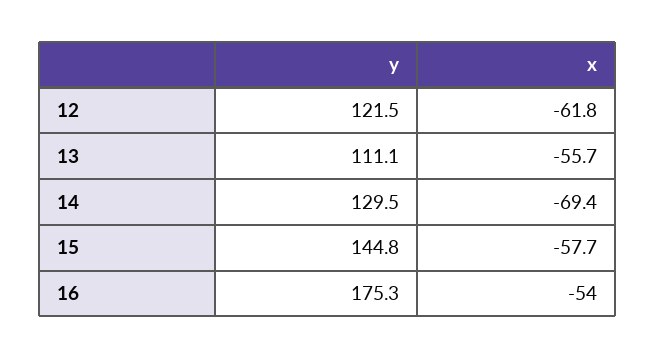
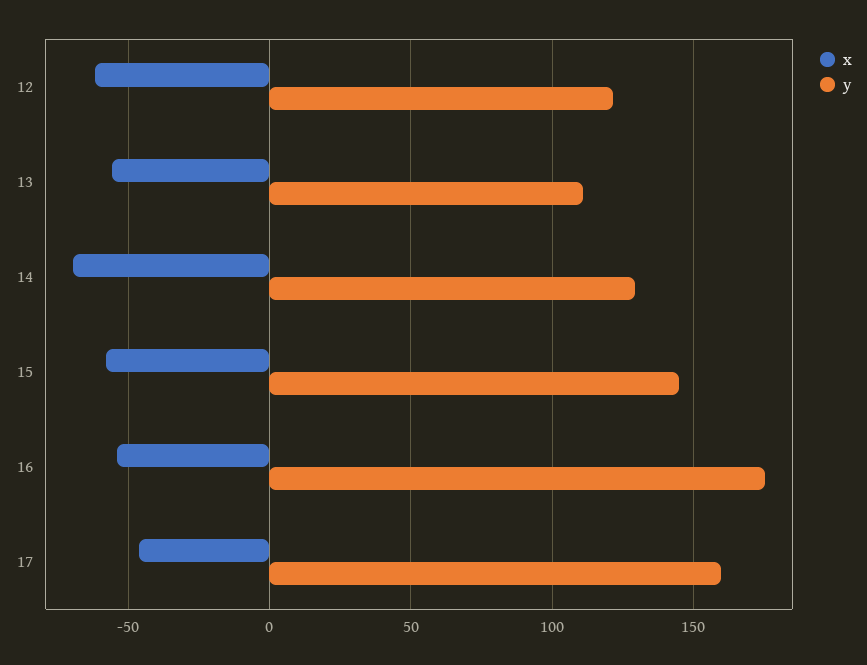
  {
    "y": {
      "12": 121.5,
      "13": 111.1,
      "14": 129.5,
      "15": 144.8,
-     "16": 175.3
+     "16": 175.3,
+     "17": 160
    },
    "x": {
      "12": -61.8,
      "13": -55.7,
      "14": -69.4,
      "15": -57.7,
-     "16": -54
+     "16": -54,
+     "17": -45
    }
  }

